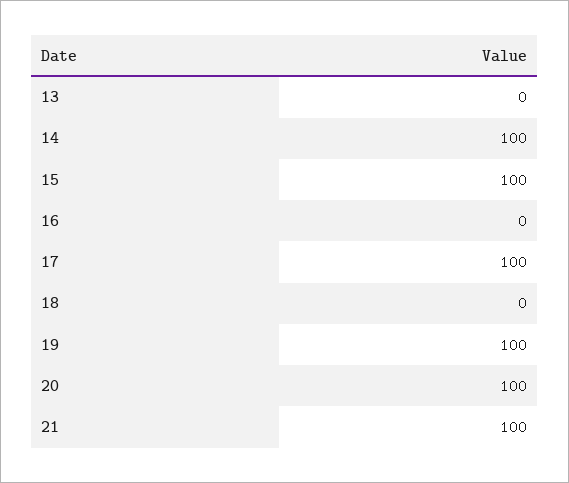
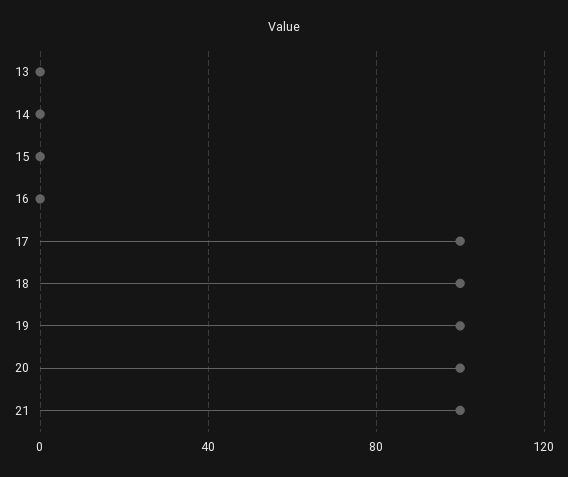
  {
    "13": 0,
-   "14": 100,
+   "14": 0,
-   "15": 100,
+   "15": 0,
    "16": 0,
    "17": 100,
-   "18": 0,
+   "18": 100,
    "19": 100,
    "20": 100,
    "21": 100
  }

